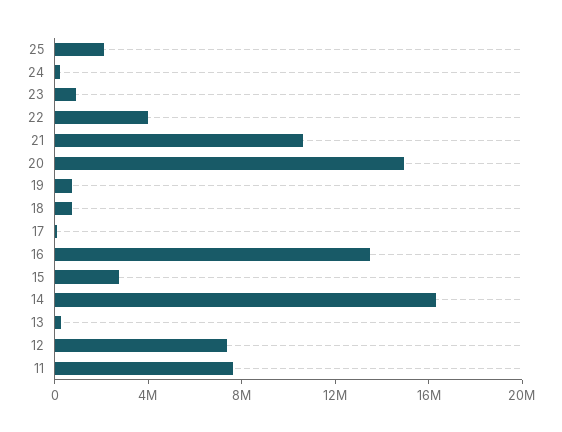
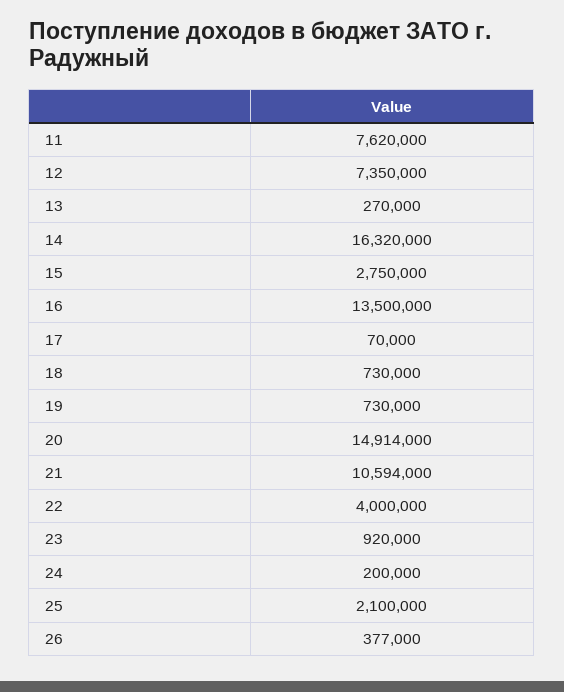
  {
    "25": 2100000,
    "24": 200000,
    "23": 920000,
    "22": 4000000,
    "21": 10594000,
    "20": 14914000,
    "19": 730000,
    "18": 730000,
    "17": 70000,
    "16": 13500000,
    "15": 2750000,
    "14": 16320000,
    "13": 270000,
    "12": 7350000,
-   "11": 7620000
+   "11": 7620000,
+   "26": 377000
  }

